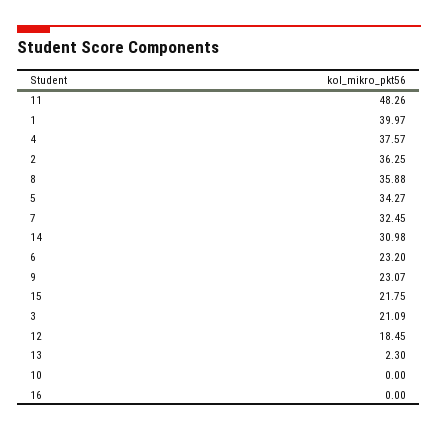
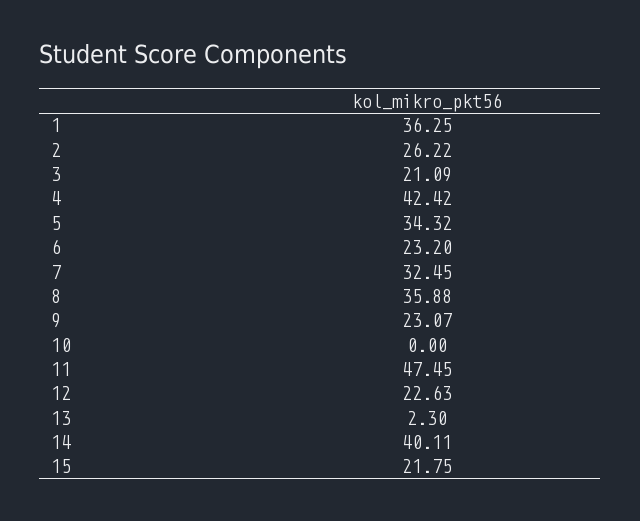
  {
-   "11": 48.26,
+   "11": 47.45,
-   "1": 39.97,
+   "1": 36.25,
-   "4": 37.57,
+   "4": 42.42,
-   "2": 36.25,
+   "2": 26.22,
    "8": 35.88,
-   "5": 34.27,
+   "5": 34.32,
    "7": 32.45,
-   "14": 30.98,
+   "14": 40.11,
    "6": 23.2,
    "9": 23.07,
    "15": 21.75,
    "3": 21.09,
-   "12": 18.45,
+   "12": 22.63,
    "13": 2.3,
-   "10": 0,
+   "10": 0
-   "16": 0
  }

